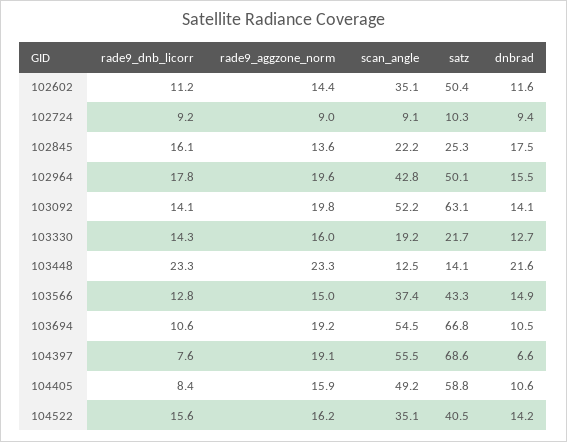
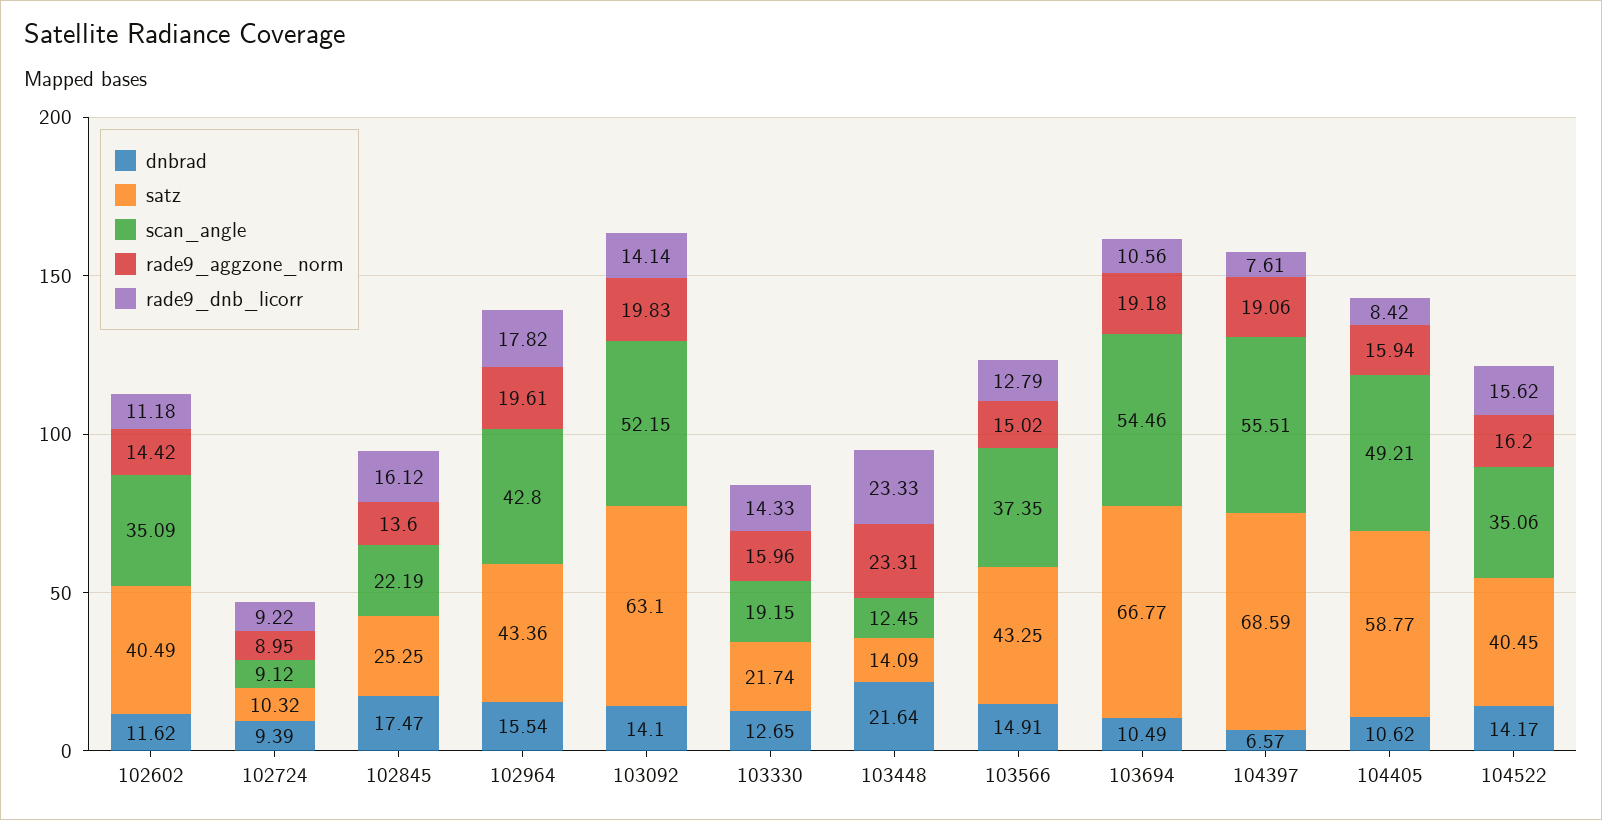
  {
    "rade9_dnb_licorr": {
      "102602": 11.18,
      "102724": 9.22,
      "102845": 16.12,
      "102964": 17.82,
      "103092": 14.14,
      "103330": 14.33,
      "103448": 23.33,
      "103566": 12.79,
      "103694": 10.56,
      "104397": 7.61,
      "104405": 8.42,
      "104522": 15.62
    },
    "rade9_aggzone_norm": {
      "102602": 14.42,
      "102724": 8.95,
      "102845": 13.6,
      "102964": 19.61,
      "103092": 19.83,
      "103330": 15.96,
      "103448": 23.31,
      "103566": 15.02,
      "103694": 19.18,
      "104397": 19.06,
      "104405": 15.94,
      "104522": 16.2
    },
    "scan_angle": {
      "102602": 35.09,
      "102724": 9.12,
      "102845": 22.19,
      "102964": 42.8,
      "103092": 52.15,
      "103330": 19.15,
      "103448": 12.45,
      "103566": 37.35,
      "103694": 54.46,
      "104397": 55.51,
      "104405": 49.21,
      "104522": 35.06
    },
    "satz": {
-     "102602": 50.4,
+     "102602": 40.49,
      "102724": 10.32,
      "102845": 25.25,
-     "102964": 50.1,
+     "102964": 43.36,
      "103092": 63.1,
      "103330": 21.74,
      "103448": 14.09,
      "103566": 43.25,
      "103694": 66.77,
      "104397": 68.59,
      "104405": 58.77,
      "104522": 40.45
    },
    "dnbrad": {
      "102602": 11.62,
      "102724": 9.39,
      "102845": 17.47,
      "102964": 15.54,
      "103092": 14.1,
      "103330": 12.65,
      "103448": 21.64,
      "103566": 14.91,
      "103694": 10.49,
      "104397": 6.57,
      "104405": 10.62,
      "104522": 14.17
    }
  }

